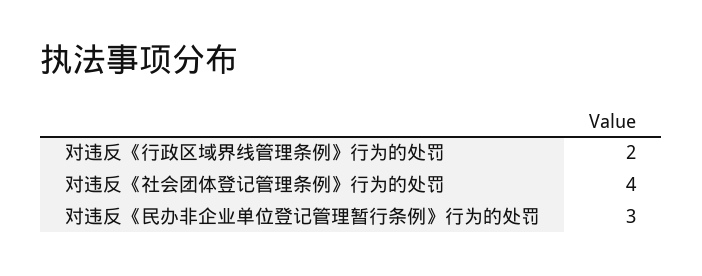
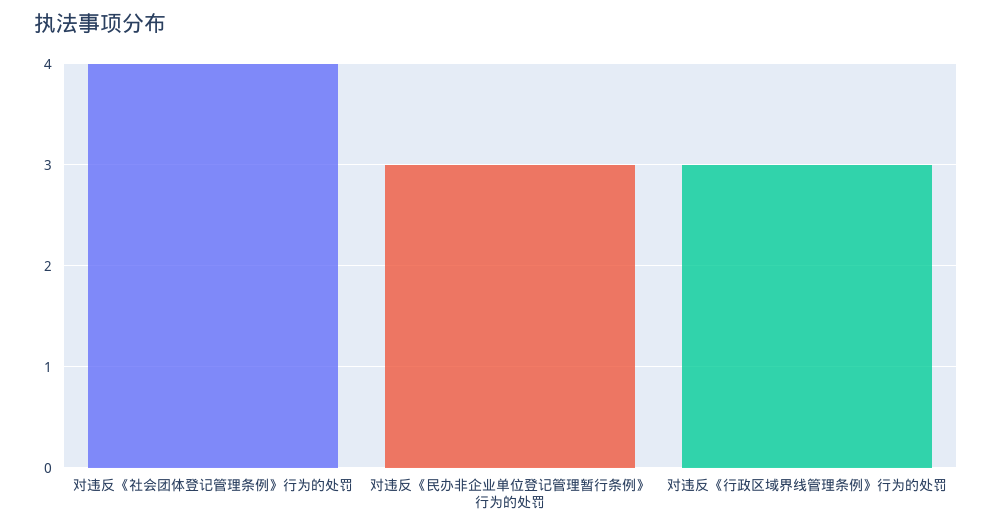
  {
-   "对违反《行政区域界线管理条例》行为的处罚": 2,
+   "对违反《行政区域界线管理条例》行为的处罚": 3,
    "对违反《社会团体登记管理条例》行为的处罚": 4,
    "对违反《民办非企业单位登记管理暂行条例》行为的处罚": 3
  }

